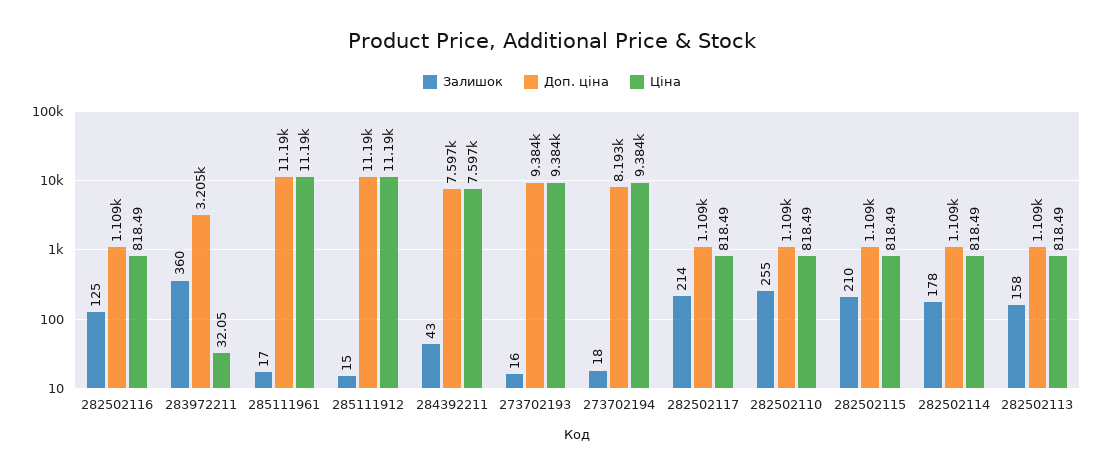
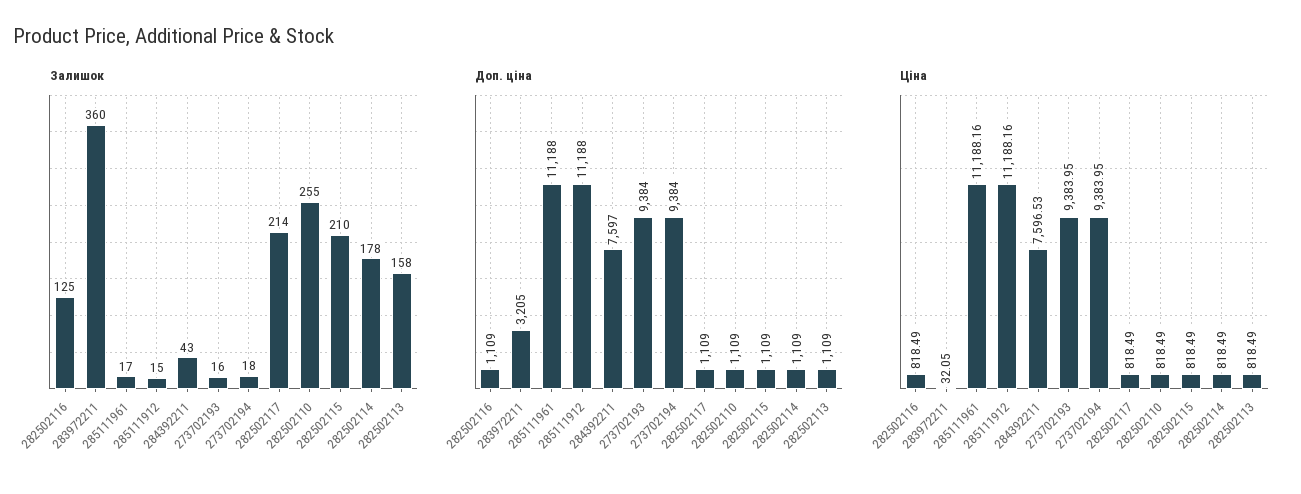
  {
    "Залишок": {
      "282502116": 125,
      "283972211": 360,
      "285111961": 17,
      "285111912": 15,
      "284392211": 43,
      "273702193": 16,
      "273702194": 18,
      "282502117": 214,
      "282502110": 255,
      "282502115": 210,
      "282502114": 178,
      "282502113": 158
    },
    "Доп. ціна": {
      "282502116": 1109,
      "283972211": 3205,
      "285111961": 11188,
      "285111912": 11188,
      "284392211": 7597,
      "273702193": 9384,
-     "273702194": 8193,
+     "273702194": 9384,
      "282502117": 1109,
      "282502110": 1109,
      "282502115": 1109,
      "282502114": 1109,
      "282502113": 1109
    },
    "Ціна": {
      "282502116": 818.49,
      "283972211": 32.05,
      "285111961": 11188.16,
      "285111912": 11188.16,
      "284392211": 7596.53,
      "273702193": 9383.95,
      "273702194": 9383.95,
      "282502117": 818.49,
      "282502110": 818.49,
      "282502115": 818.49,
      "282502114": 818.49,
      "282502113": 818.49
    }
  }

